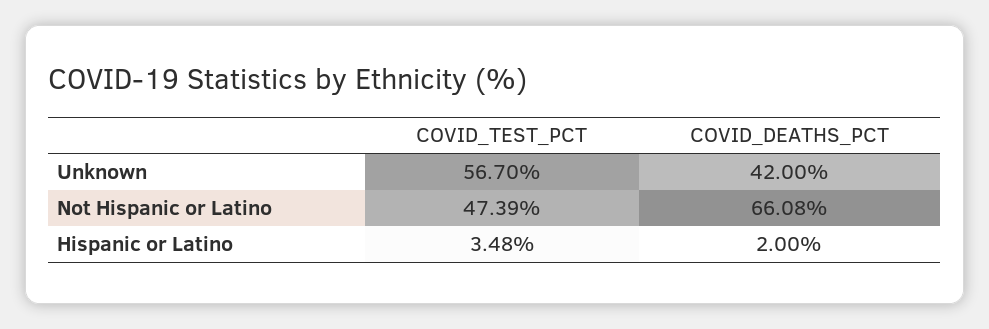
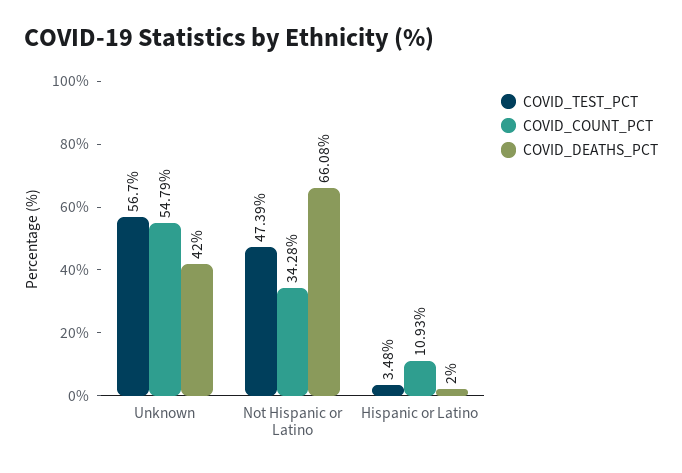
  {
    "COVID_TEST_PCT": {
      "Unknown": 56.7,
      "Not Hispanic or Latino": 47.39,
      "Hispanic or Latino": 3.48
    },
    "COVID_DEATHS_PCT": {
      "Unknown": 42,
      "Not Hispanic or Latino": 66.08,
      "Hispanic or Latino": 2
-   }
+   },
+   "COVID_COUNT_PCT": {
+     "Unknown": 54.79,
+     "Not Hispanic or Latino": 34.28,
+     "Hispanic or Latino": 10.93
+   }
  }

